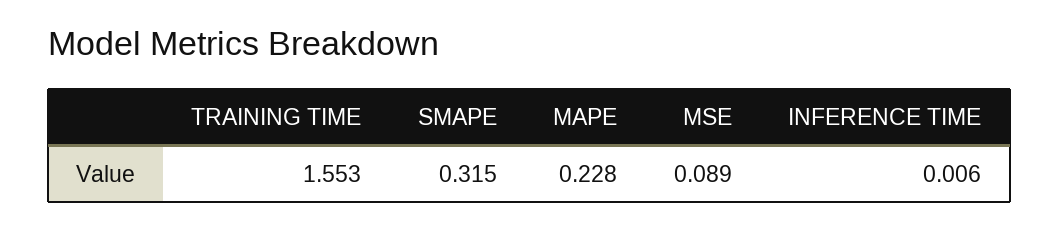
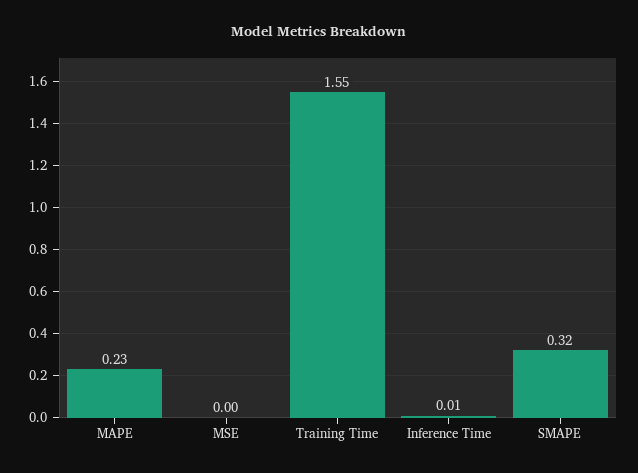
  {
    "TRAINING TIME": 1.553,
    "SMAPE": 0.315,
    "MAPE": 0.228,
-   "MSE": 0.089,
+   "MSE": 0,
    "INFERENCE TIME": 0.006
  }

